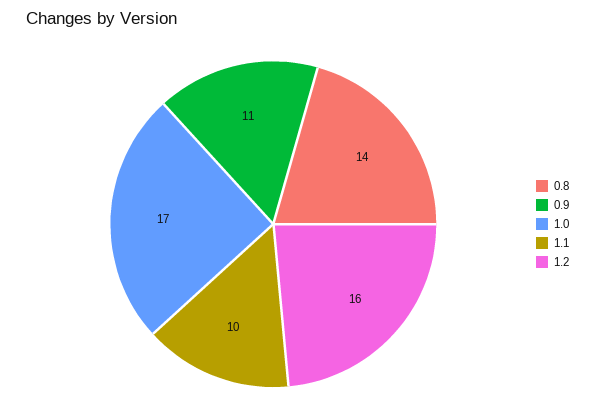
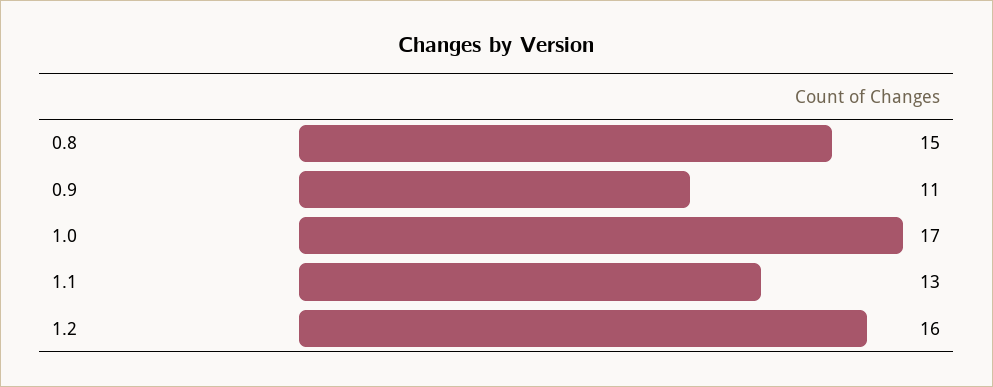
  {
-   "0.8": 14,
+   "0.8": 15,
    "0.9": 11,
    "1.0": 17,
-   "1.1": 10,
+   "1.1": 13,
    "1.2": 16
  }

